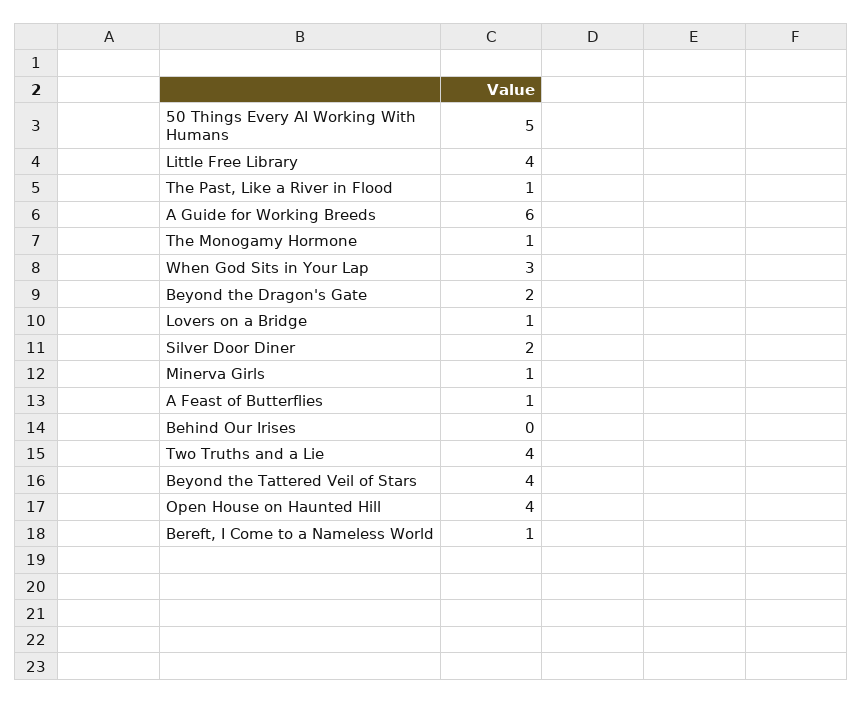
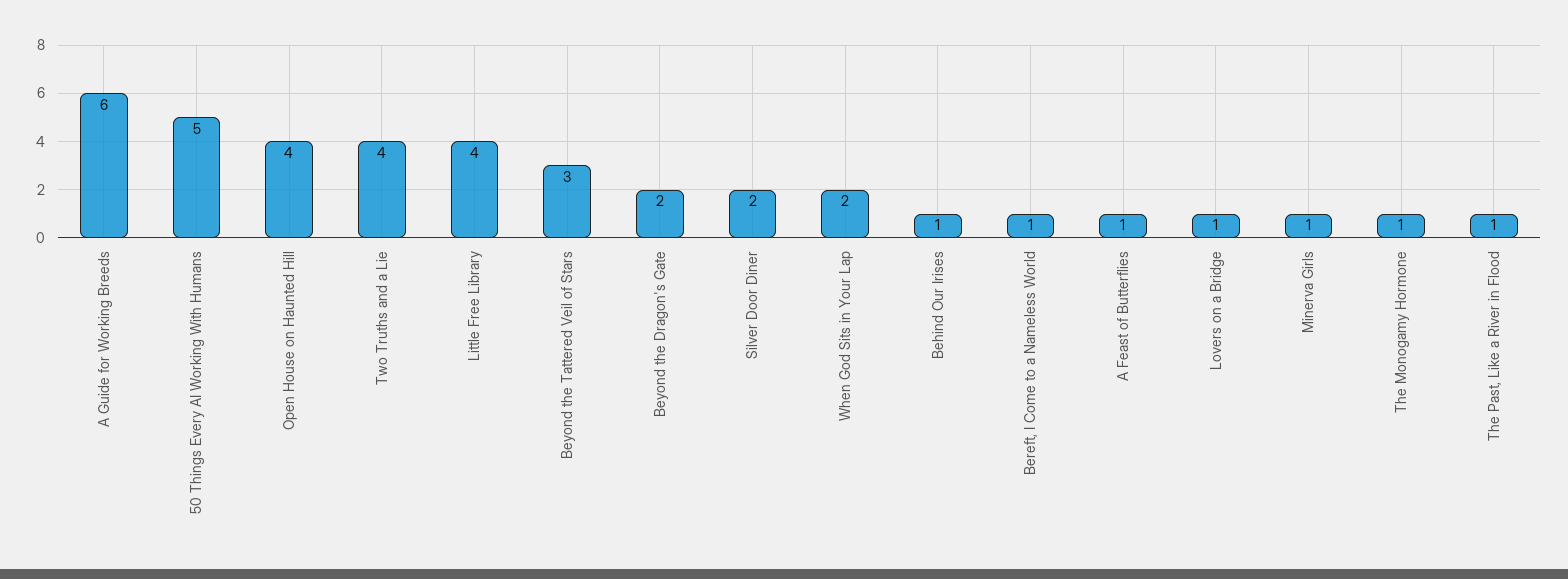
  {
    "50 Things Every AI Working With Humans": 5,
    "Little Free Library": 4,
    "The Past, Like a River in Flood": 1,
    "A Guide for Working Breeds": 6,
    "The Monogamy Hormone": 1,
-   "When God Sits in Your Lap": 3,
+   "When God Sits in Your Lap": 2,
    "Beyond the Dragon's Gate": 2,
    "Lovers on a Bridge": 1,
    "Silver Door Diner": 2,
    "Minerva Girls": 1,
    "A Feast of Butterflies": 1,
-   "Behind Our Irises": 0,
+   "Behind Our Irises": 1,
    "Two Truths and a Lie": 4,
-   "Beyond the Tattered Veil of Stars": 4,
+   "Beyond the Tattered Veil of Stars": 3,
    "Open House on Haunted Hill": 4,
    "Bereft, I Come to a Nameless World": 1
  }

